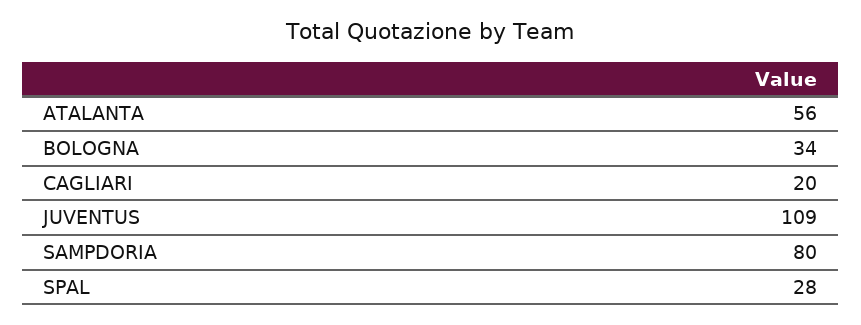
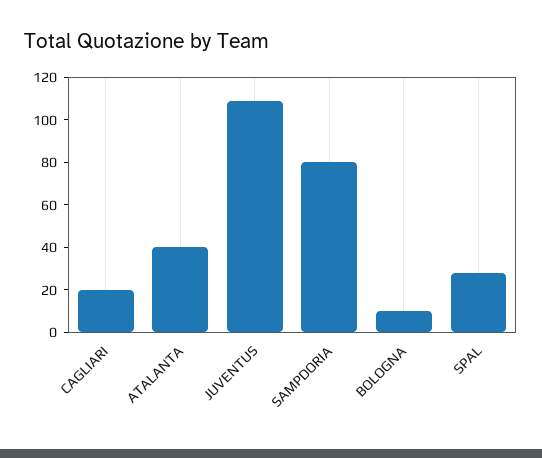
  {
-   "ATALANTA": 56,
+   "ATALANTA": 40,
-   "BOLOGNA": 34,
+   "BOLOGNA": 10,
    "CAGLIARI": 20,
    "JUVENTUS": 109,
    "SAMPDORIA": 80,
    "SPAL": 28
  }

